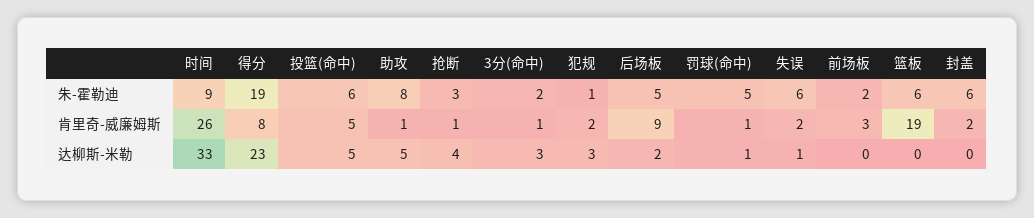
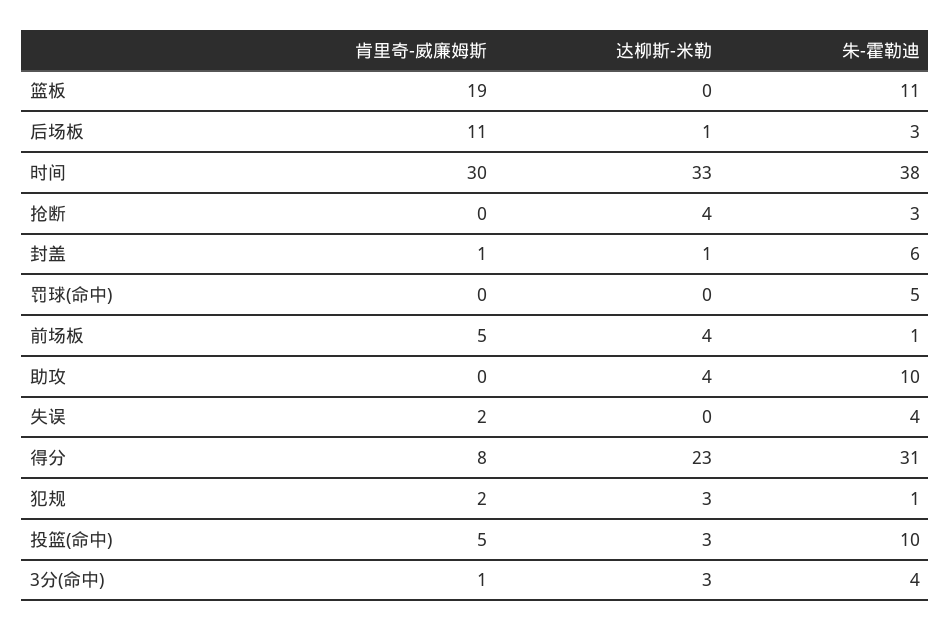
  {
    "时间": {
-     "朱-霍勒迪": 9,
+     "朱-霍勒迪": 38,
-     "肯里奇-威廉姆斯": 26,
+     "肯里奇-威廉姆斯": 30,
      "达柳斯-米勒": 33
    },
    "得分": {
-     "朱-霍勒迪": 19,
+     "朱-霍勒迪": 31,
      "肯里奇-威廉姆斯": 8,
      "达柳斯-米勒": 23
    },
    "投篮(命中)": {
-     "朱-霍勒迪": 6,
+     "朱-霍勒迪": 10,
      "肯里奇-威廉姆斯": 5,
-     "达柳斯-米勒": 5
+     "达柳斯-米勒": 3
    },
    "助攻": {
-     "朱-霍勒迪": 8,
+     "朱-霍勒迪": 10,
-     "肯里奇-威廉姆斯": 1,
+     "肯里奇-威廉姆斯": 0,
-     "达柳斯-米勒": 5
+     "达柳斯-米勒": 4
    },
    "抢断": {
      "朱-霍勒迪": 3,
-     "肯里奇-威廉姆斯": 1,
+     "肯里奇-威廉姆斯": 0,
      "达柳斯-米勒": 4
    },
    "3分(命中)": {
-     "朱-霍勒迪": 2,
+     "朱-霍勒迪": 4,
      "肯里奇-威廉姆斯": 1,
      "达柳斯-米勒": 3
    },
    "犯规": {
      "朱-霍勒迪": 1,
      "肯里奇-威廉姆斯": 2,
      "达柳斯-米勒": 3
    },
    "后场板": {
-     "朱-霍勒迪": 5,
+     "朱-霍勒迪": 3,
-     "肯里奇-威廉姆斯": 9,
+     "肯里奇-威廉姆斯": 11,
-     "达柳斯-米勒": 2
+     "达柳斯-米勒": 1
    },
    "罚球(命中)": {
      "朱-霍勒迪": 5,
-     "肯里奇-威廉姆斯": 1,
+     "肯里奇-威廉姆斯": 0,
-     "达柳斯-米勒": 1
+     "达柳斯-米勒": 0
    },
    "失误": {
-     "朱-霍勒迪": 6,
+     "朱-霍勒迪": 4,
      "肯里奇-威廉姆斯": 2,
-     "达柳斯-米勒": 1
+     "达柳斯-米勒": 0
    },
    "前场板": {
-     "朱-霍勒迪": 2,
+     "朱-霍勒迪": 1,
-     "肯里奇-威廉姆斯": 3,
+     "肯里奇-威廉姆斯": 5,
-     "达柳斯-米勒": 0
+     "达柳斯-米勒": 4
    },
    "篮板": {
-     "朱-霍勒迪": 6,
+     "朱-霍勒迪": 11,
      "肯里奇-威廉姆斯": 19,
      "达柳斯-米勒": 0
    },
    "封盖": {
      "朱-霍勒迪": 6,
-     "肯里奇-威廉姆斯": 2,
+     "肯里奇-威廉姆斯": 1,
-     "达柳斯-米勒": 0
+     "达柳斯-米勒": 1
    }
  }

